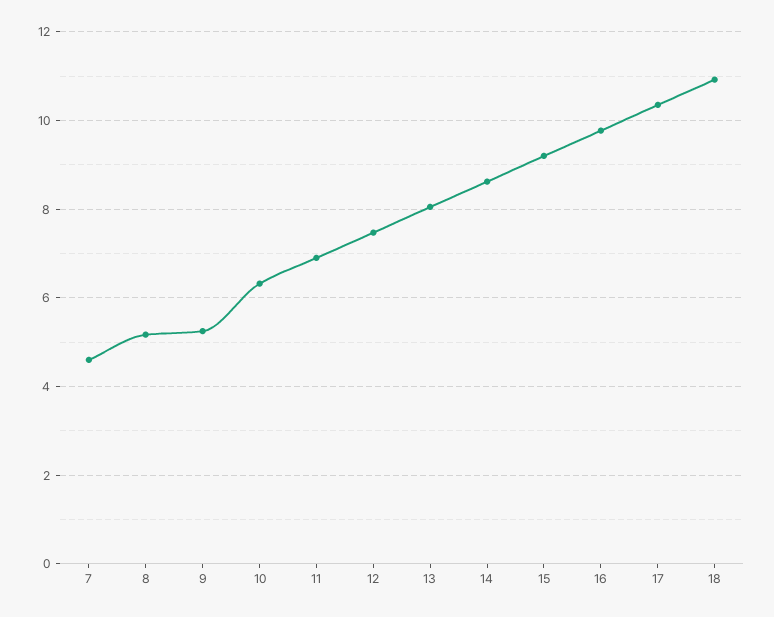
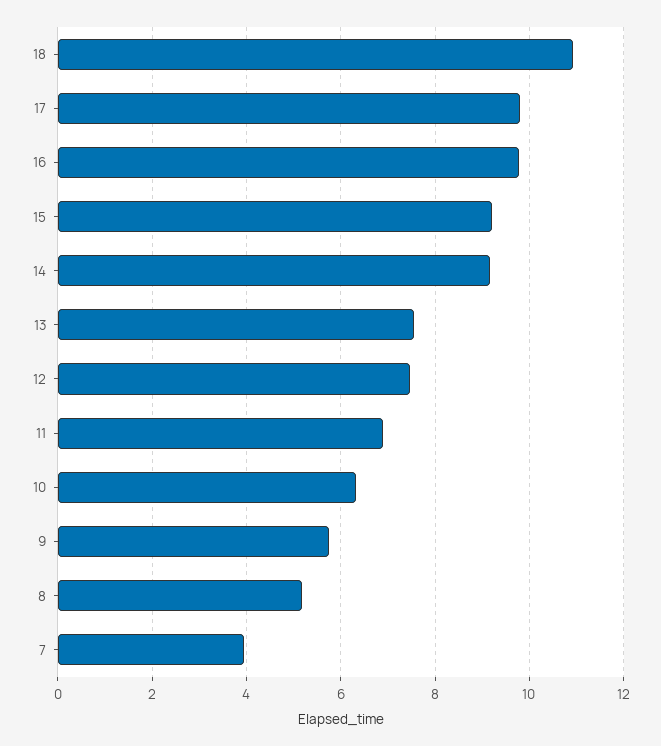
  {
-   "7": 4.6,
+   "7": 4,
    "8": 5.2,
-   "9": 5.2,
+   "9": 5.8,
    "10": 6.4,
    "11": 7,
    "12": 7.4,
-   "13": 8,
+   "13": 7.6,
-   "14": 8.6,
+   "14": 9.2,
    "15": 9.2,
    "16": 9.8,
-   "17": 10.4,
+   "17": 9.8,
    "18": 11
  }

